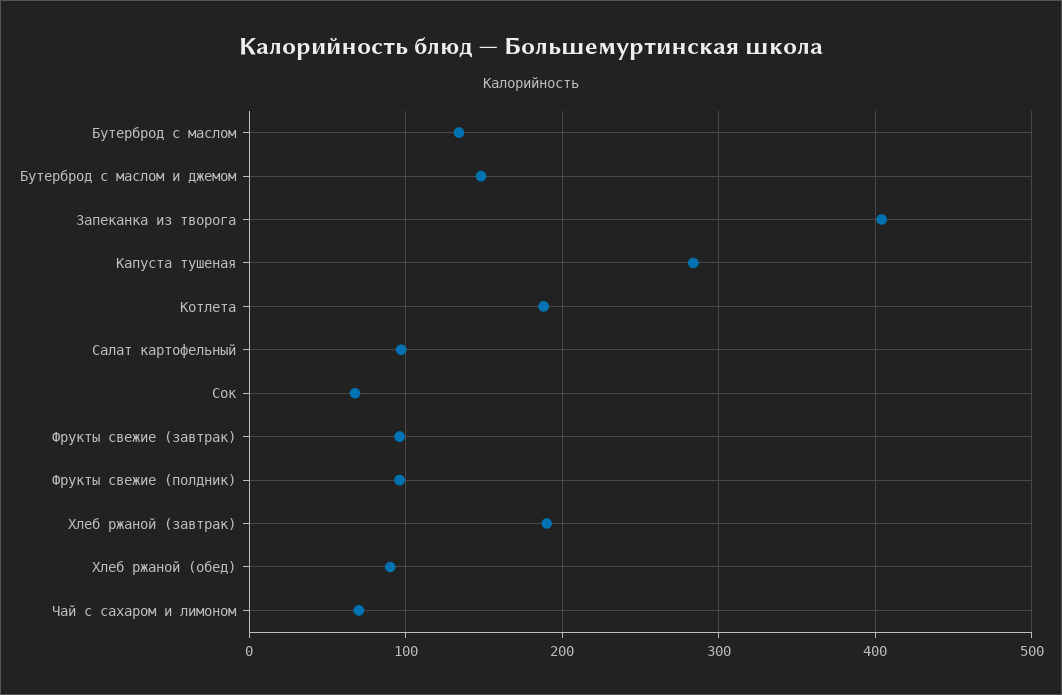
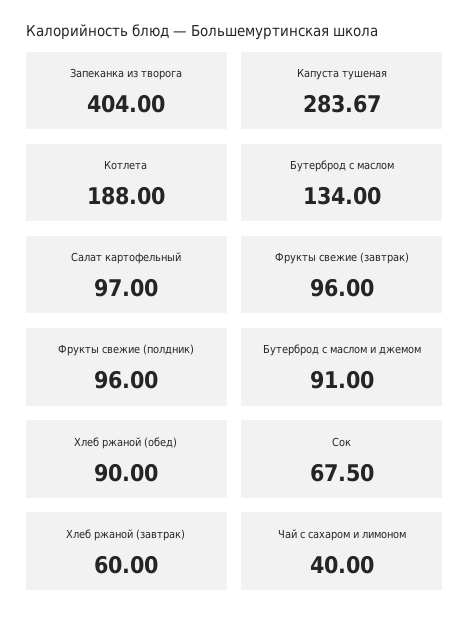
  {
    "Бутерброд с маслом": 134,
-   "Бутерброд с маслом и джемом": 150,
+   "Бутерброд с маслом и джемом": 91,
    "Запеканка из творога": 404,
    "Капуста тушеная": 283.67,
    "Котлета": 188,
    "Салат картофельный": 97,
    "Сок": 67.5,
    "Фрукты свежие (завтрак)": 96,
    "Фрукты свежие (полдник)": 96,
-   "Хлеб ржаной (завтрак)": 190,
+   "Хлеб ржаной (завтрак)": 60,
    "Хлеб ржаной (обед)": 90,
-   "Чай с сахаром и лимоном": 70
+   "Чай с сахаром и лимоном": 40
  }

